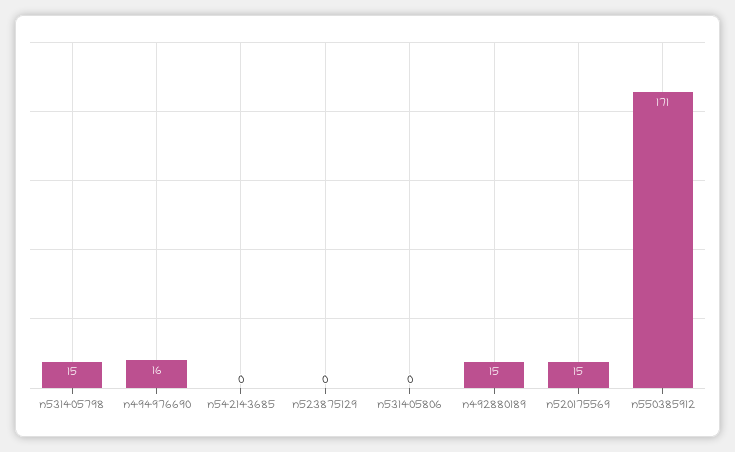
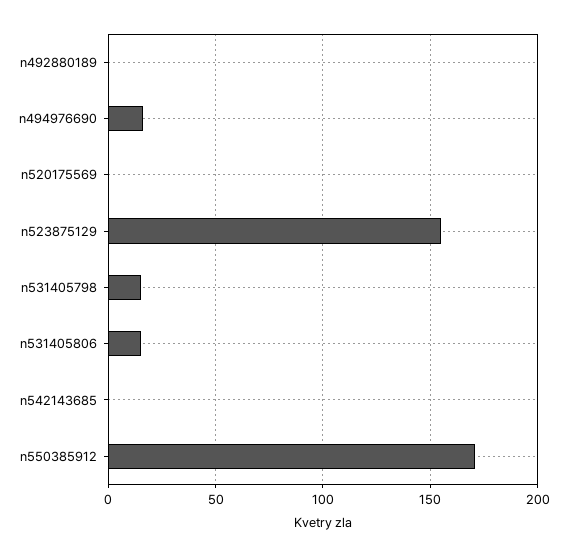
  {
    "n531405798": 15,
    "n494976690": 16,
    "n542143685": 0,
-   "n523875129": 0,
+   "n523875129": 155,
-   "n531405806": 0,
+   "n531405806": 15,
-   "n492880189": 15,
+   "n492880189": 0,
-   "n520175569": 15,
+   "n520175569": 0,
    "n550385912": 171
  }

